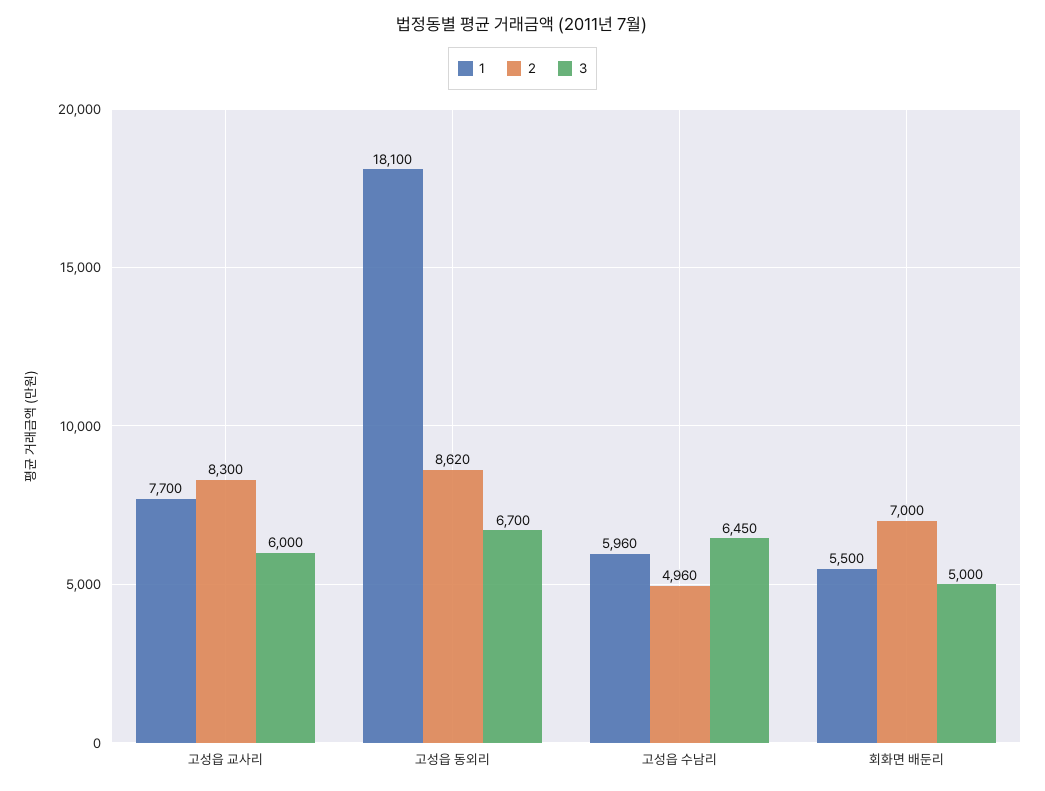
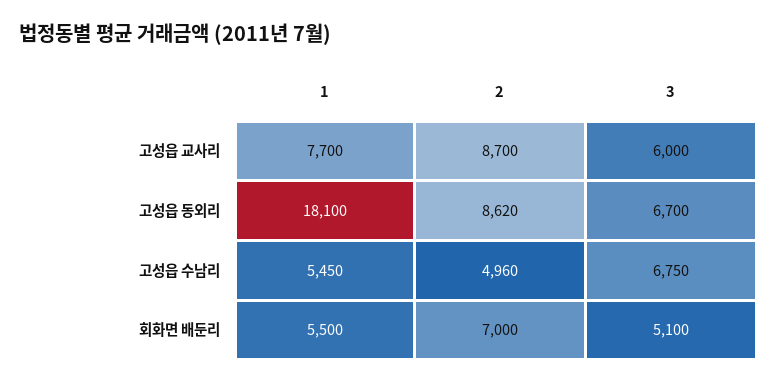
  {
    "1": {
      "고성읍 교사리": 7700,
      "고성읍 동외리": 18100,
-     "고성읍 수남리": 5960,
+     "고성읍 수남리": 5450,
      "회화면 배둔리": 5500
    },
    "2": {
-     "고성읍 교사리": 8300,
+     "고성읍 교사리": 8700,
      "고성읍 동외리": 8620,
      "고성읍 수남리": 4960,
      "회화면 배둔리": 7000
    },
    "3": {
      "고성읍 교사리": 6000,
      "고성읍 동외리": 6700,
-     "고성읍 수남리": 6450,
+     "고성읍 수남리": 6750,
-     "회화면 배둔리": 5000
+     "회화면 배둔리": 5100
    }
  }

